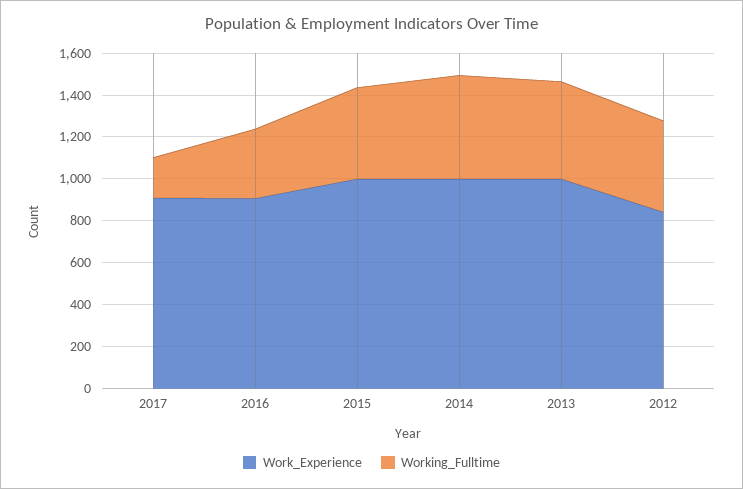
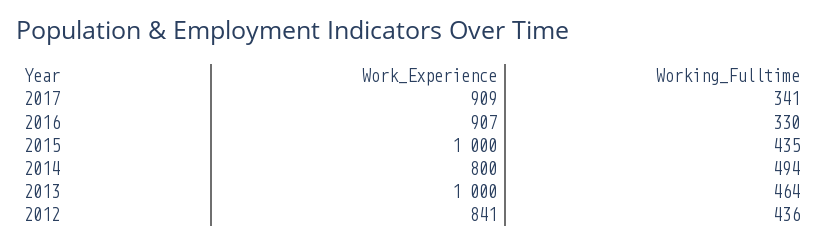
  {
    "Work_Experience": {
      "2017": 909,
      "2016": 907,
      "2015": 1000,
-     "2014": 1000,
+     "2014": 800,
      "2013": 1000,
      "2012": 841
    },
    "Working_Fulltime": {
-     "2017": 200,
+     "2017": 341,
      "2016": 330,
      "2015": 435,
      "2014": 494,
      "2013": 464,
      "2012": 436
    }
  }

